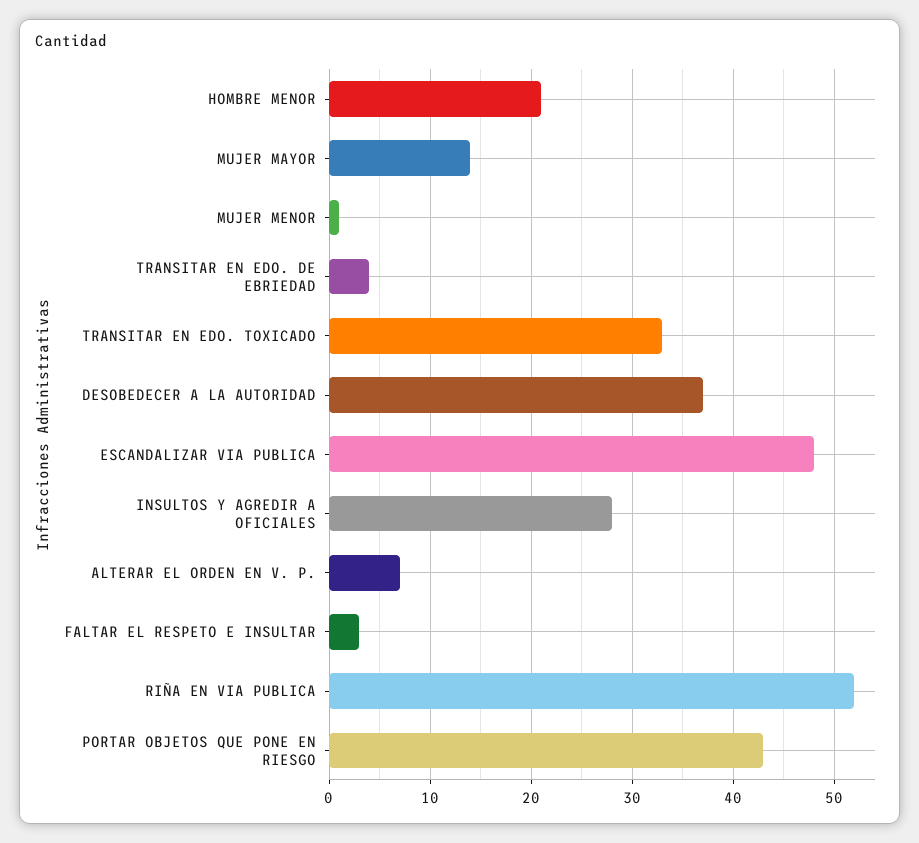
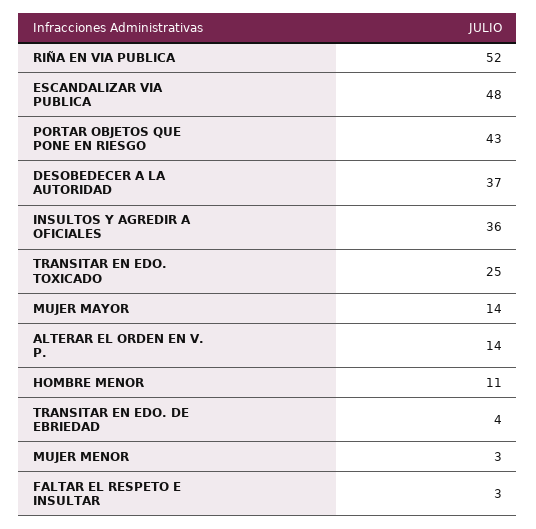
  {
-   "HOMBRE MENOR": 21,
+   "HOMBRE MENOR": 11,
    "MUJER MAYOR": 14,
-   "MUJER MENOR": 1,
+   "MUJER MENOR": 3,
    "TRANSITAR EN EDO. DE EBRIEDAD": 4,
-   "TRANSITAR EN EDO. TOXICADO": 33,
+   "TRANSITAR EN EDO. TOXICADO": 25,
    "DESOBEDECER A LA AUTORIDAD": 37,
    "ESCANDALIZAR VIA PUBLICA": 48,
-   "INSULTOS Y AGREDIR A OFICIALES": 28,
+   "INSULTOS Y AGREDIR A OFICIALES": 36,
-   "ALTERAR EL ORDEN EN V. P.": 7,
+   "ALTERAR EL ORDEN EN V. P.": 14,
    "FALTAR EL RESPETO E INSULTAR": 3,
    "RIÑA EN VIA PUBLICA": 52,
    "PORTAR OBJETOS QUE PONE EN RIESGO": 43
  }

